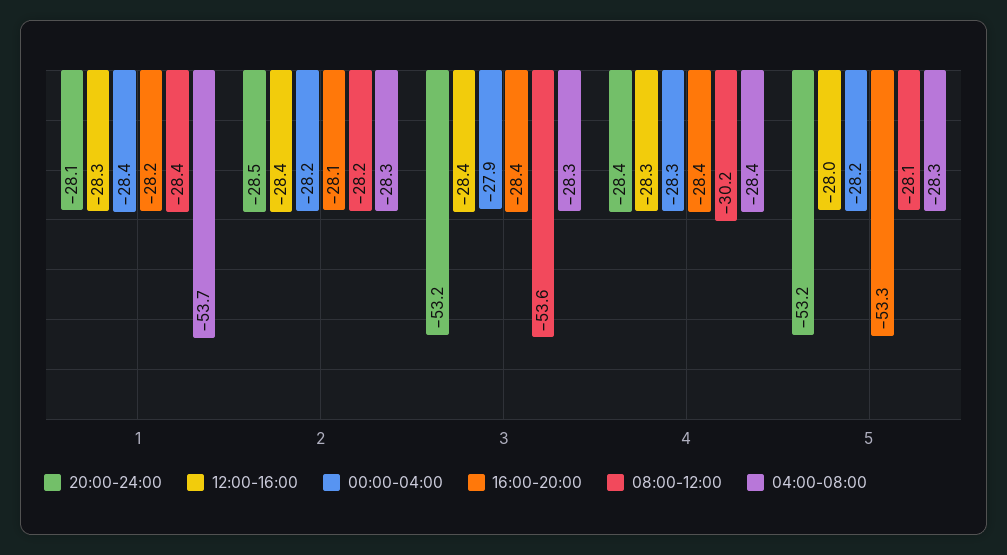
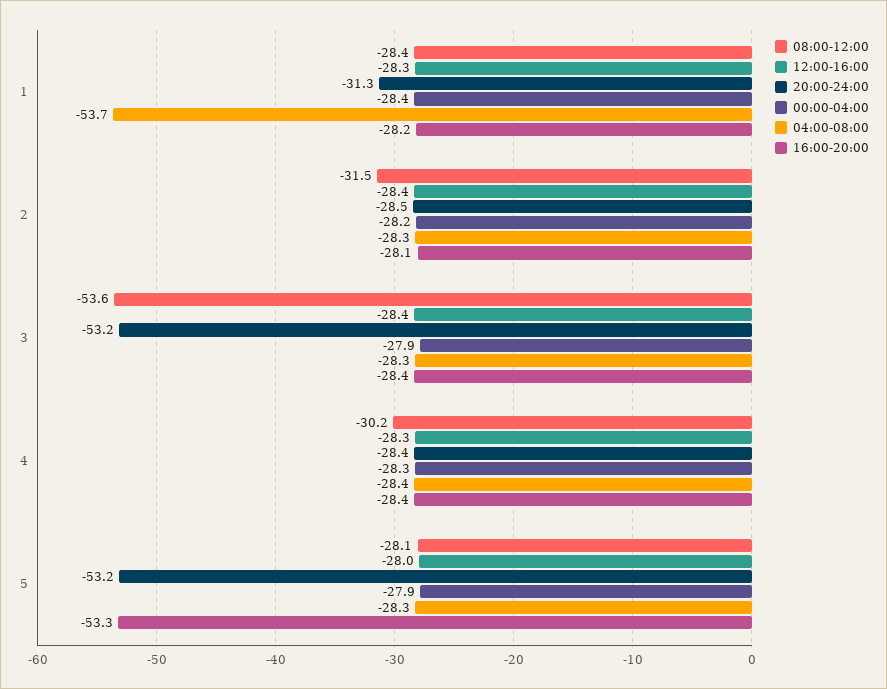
  {
    "20:00-24:00": {
-     "1": -28.1,
+     "1": -31.3,
      "2": -28.5,
      "3": -53.2,
      "4": -28.4,
      "5": -53.2
    },
    "12:00-16:00": {
      "1": -28.3,
      "2": -28.4,
      "3": -28.4,
      "4": -28.3,
      "5": -28
    },
    "00:00-04:00": {
      "1": -28.4,
      "2": -28.2,
      "3": -27.9,
      "4": -28.3,
-     "5": -28.2
+     "5": -27.9
    },
    "16:00-20:00": {
      "1": -28.2,
      "2": -28.1,
      "3": -28.4,
      "4": -28.4,
      "5": -53.3
    },
    "08:00-12:00": {
      "1": -28.4,
-     "2": -28.2,
+     "2": -31.5,
      "3": -53.6,
      "4": -30.2,
      "5": -28.1
    },
    "04:00-08:00": {
      "1": -53.7,
      "2": -28.3,
      "3": -28.3,
      "4": -28.4,
      "5": -28.3
    }
  }

